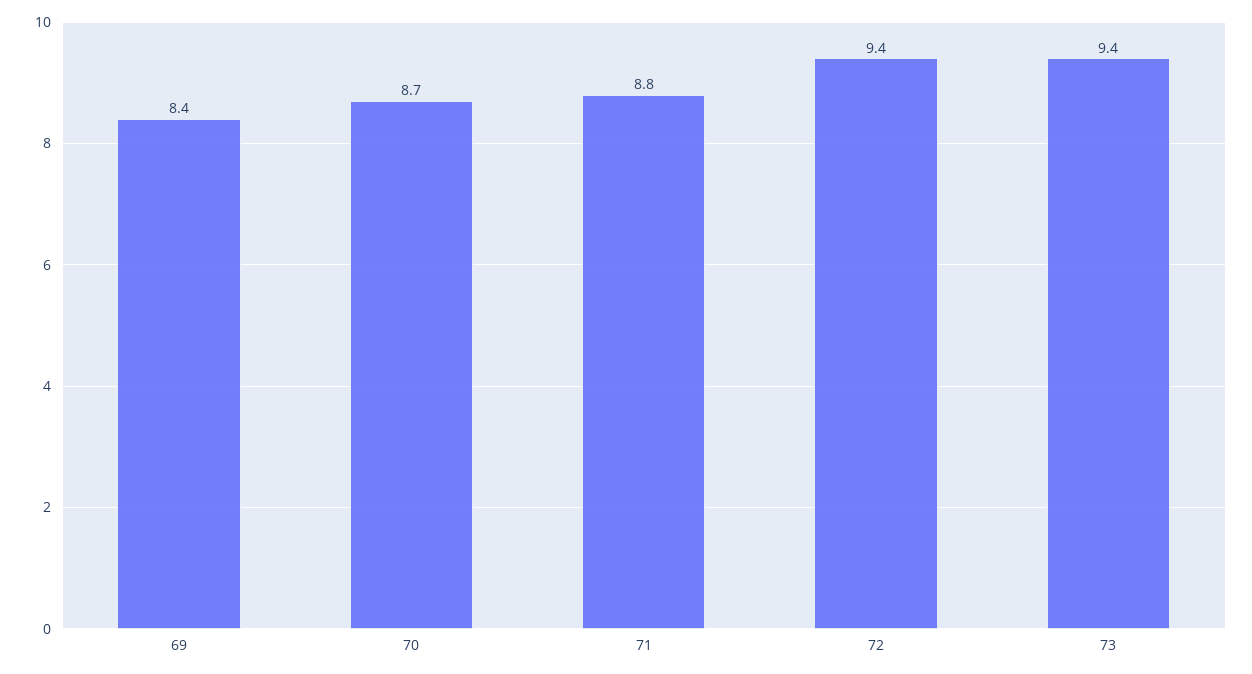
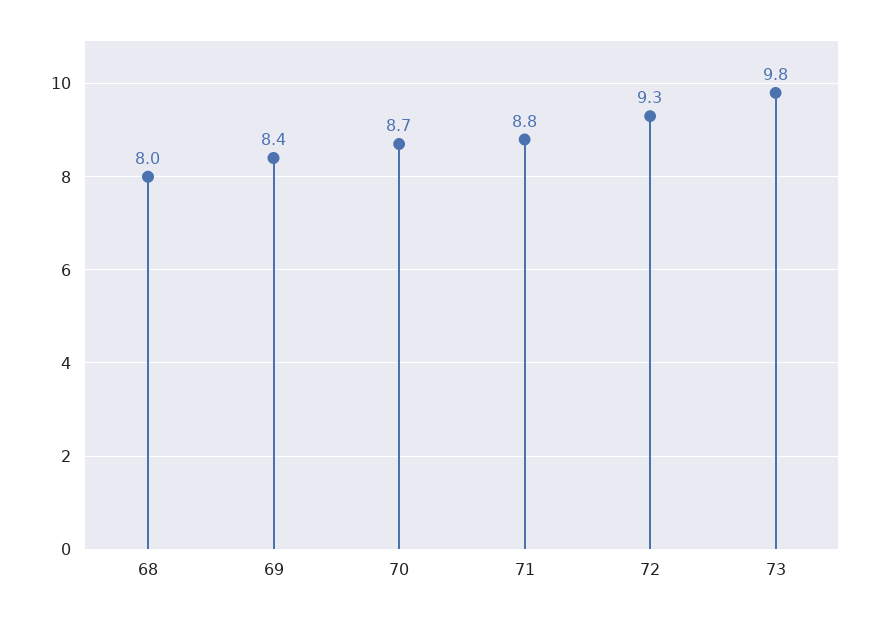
  {
    "69": 8.4,
    "70": 8.7,
    "71": 8.8,
-   "72": 9.4,
+   "72": 9.3,
-   "73": 9.4
+   "73": 9.8,
+   "68": 8
  }

